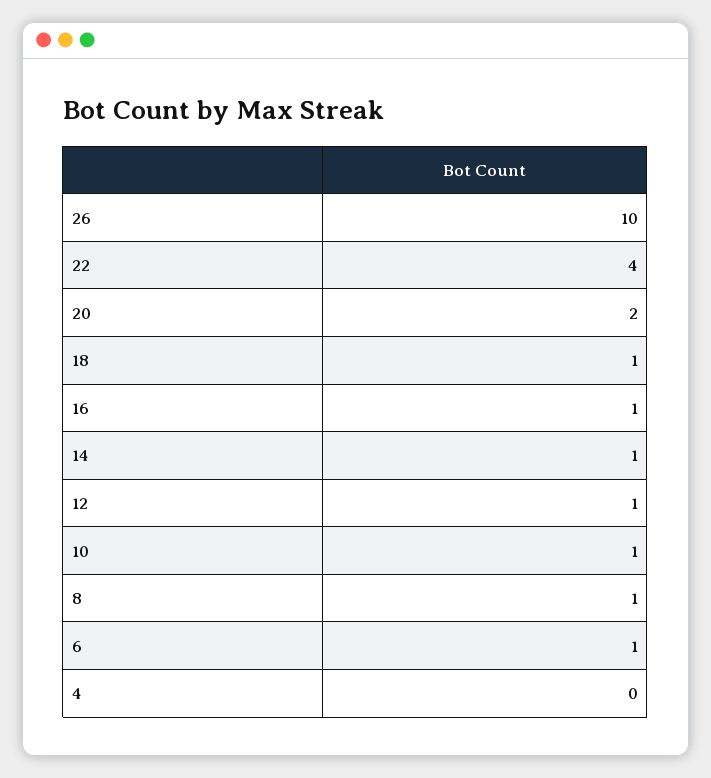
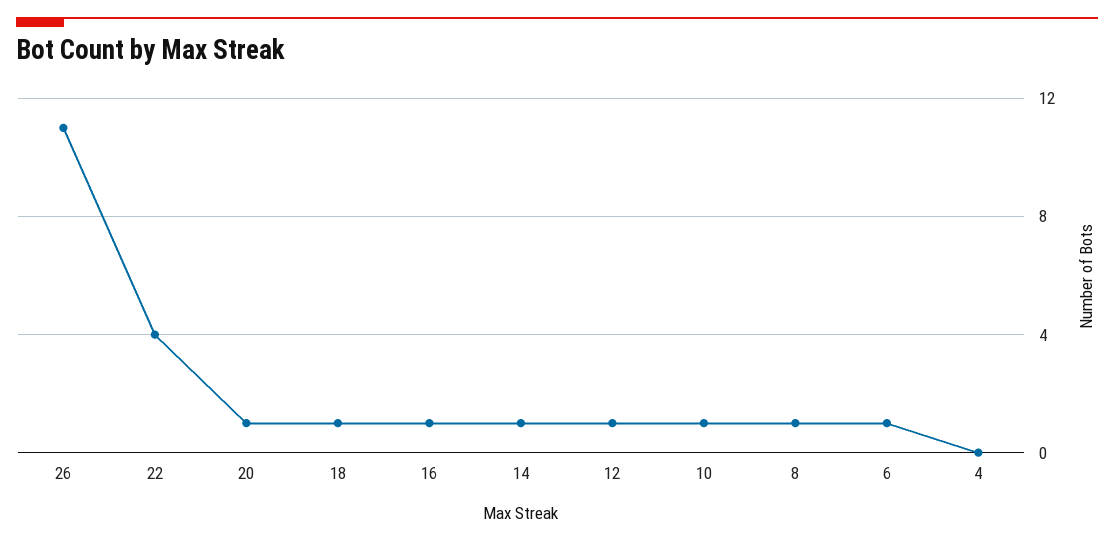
  {
-   "26": 10,
+   "26": 11,
    "22": 4,
-   "20": 2,
+   "20": 1,
    "18": 1,
    "16": 1,
    "14": 1,
    "12": 1,
    "10": 1,
    "8": 1,
    "6": 1,
    "4": 0
  }

